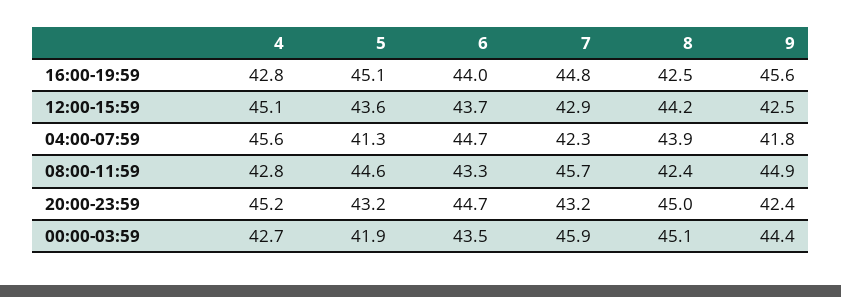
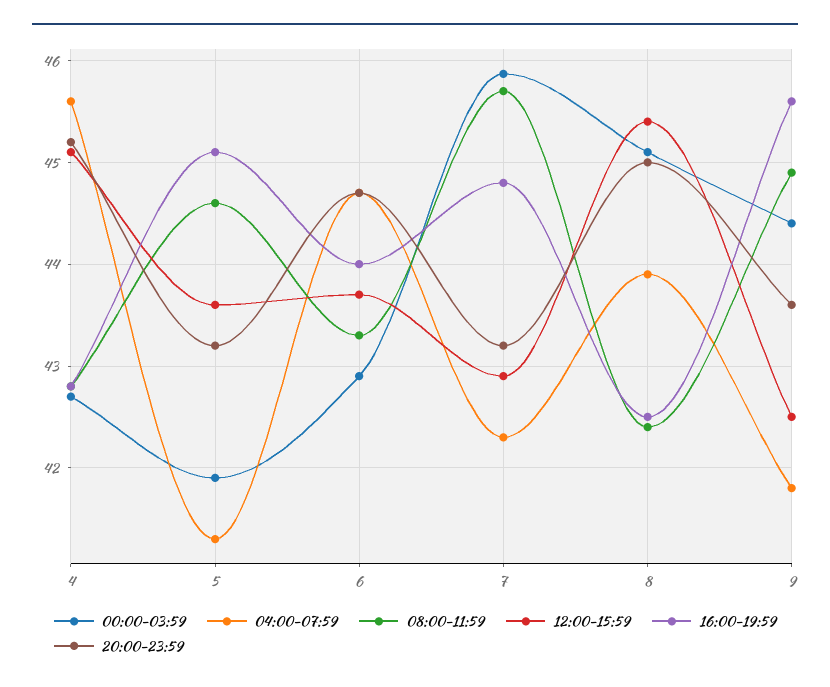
  {
    "16:00-19:59": {
      "4": 42.8,
      "5": 45.1,
      "6": 44,
      "7": 44.8,
      "8": 42.5,
      "9": 45.6
    },
    "12:00-15:59": {
      "4": 45.1,
      "5": 43.6,
      "6": 43.7,
      "7": 42.9,
-     "8": 44.2,
+     "8": 45.4,
      "9": 42.5
    },
    "04:00-07:59": {
      "4": 45.6,
      "5": 41.3,
      "6": 44.7,
      "7": 42.3,
      "8": 43.9,
      "9": 41.8
    },
    "08:00-11:59": {
      "4": 42.8,
      "5": 44.6,
      "6": 43.3,
      "7": 45.7,
      "8": 42.4,
      "9": 44.9
    },
    "20:00-23:59": {
      "4": 45.2,
      "5": 43.2,
      "6": 44.7,
      "7": 43.2,
      "8": 45,
-     "9": 42.4
+     "9": 43.6
    },
    "00:00-03:59": {
      "4": 42.7,
      "5": 41.9,
-     "6": 43.5,
+     "6": 42.9,
      "7": 45.9,
      "8": 45.1,
      "9": 44.4
    }
  }

